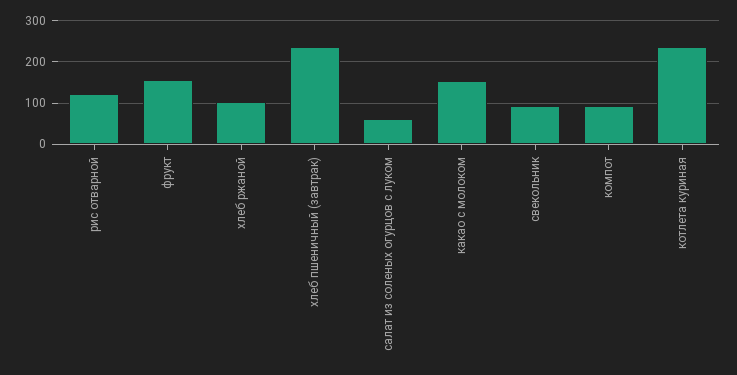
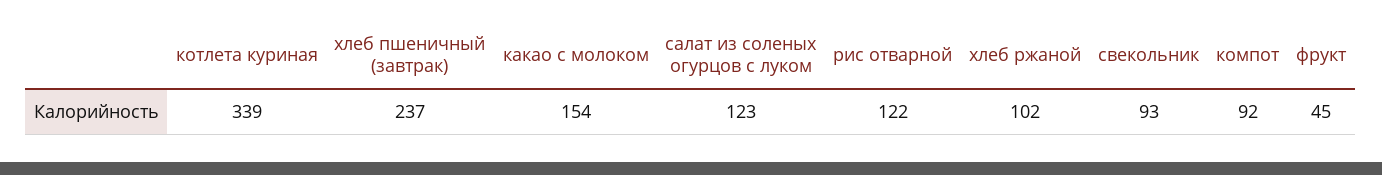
  {
    "рис отварной": 122,
-   "фрукт": 160,
+   "фрукт": 45,
    "хлеб ржаной": 102,
    "хлеб пшеничный (завтрак)": 237,
-   "салат из соленых огурцов с луком": 60,
+   "салат из соленых огурцов с луком": 123,
    "какао с молоком": 154,
    "свекольник": 93,
    "компот": 92,
-   "котлета куриная": 240
+   "котлета куриная": 339
  }

